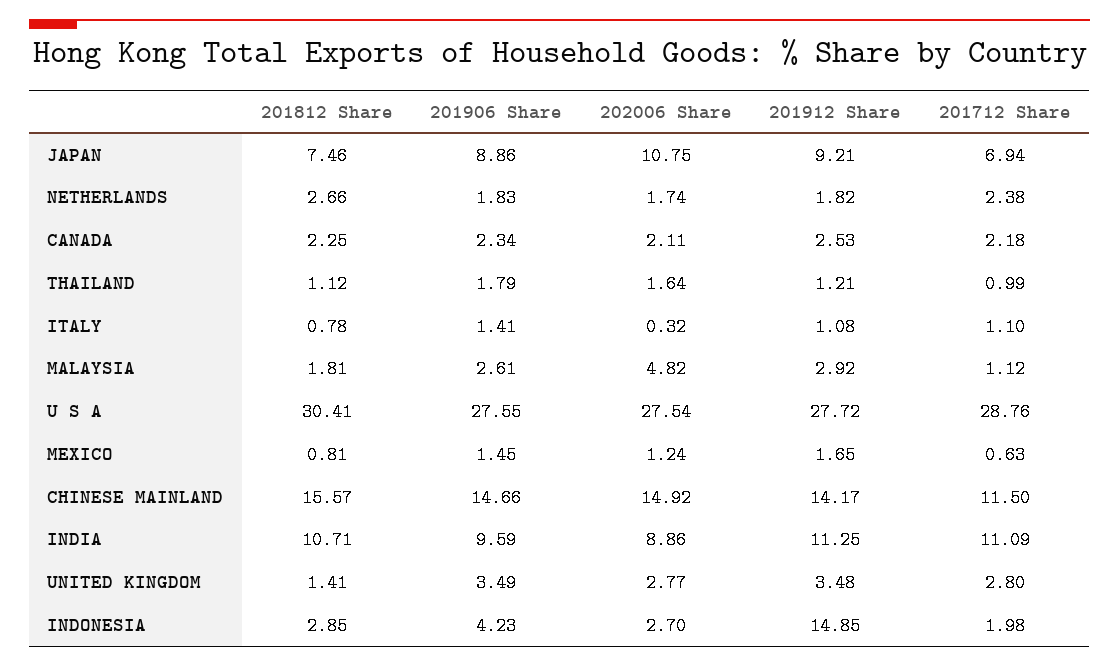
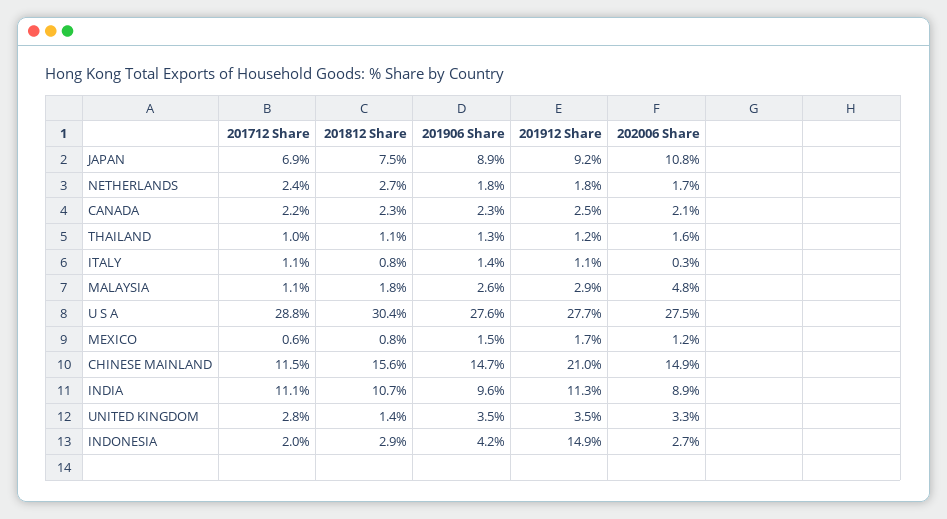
  {
    "201812 Share": {
      "JAPAN": 7.46,
      "NETHERLANDS": 2.66,
      "CANADA": 2.25,
      "THAILAND": 1.12,
      "ITALY": 0.78,
      "MALAYSIA": 1.81,
      "U S A": 30.41,
      "MEXICO": 0.81,
      "CHINESE MAINLAND": 15.57,
      "INDIA": 10.71,
      "UNITED KINGDOM": 1.41,
      "INDONESIA": 2.85
    },
    "201906 Share": {
      "JAPAN": 8.86,
      "NETHERLANDS": 1.83,
      "CANADA": 2.34,
-     "THAILAND": 1.79,
+     "THAILAND": 1.3,
      "ITALY": 1.41,
      "MALAYSIA": 2.61,
      "U S A": 27.55,
      "MEXICO": 1.45,
      "CHINESE MAINLAND": 14.66,
      "INDIA": 9.59,
      "UNITED KINGDOM": 3.49,
      "INDONESIA": 4.23
    },
    "202006 Share": {
      "JAPAN": 10.75,
      "NETHERLANDS": 1.74,
      "CANADA": 2.11,
      "THAILAND": 1.64,
      "ITALY": 0.32,
      "MALAYSIA": 4.82,
      "U S A": 27.54,
      "MEXICO": 1.24,
      "CHINESE MAINLAND": 14.92,
      "INDIA": 8.86,
-     "UNITED KINGDOM": 2.77,
+     "UNITED KINGDOM": 3.3,
      "INDONESIA": 2.7
    },
    "201912 Share": {
      "JAPAN": 9.21,
      "NETHERLANDS": 1.82,
      "CANADA": 2.53,
      "THAILAND": 1.21,
      "ITALY": 1.08,
      "MALAYSIA": 2.92,
      "U S A": 27.72,
      "MEXICO": 1.65,
-     "CHINESE MAINLAND": 14.17,
+     "CHINESE MAINLAND": 21,
      "INDIA": 11.25,
      "UNITED KINGDOM": 3.48,
      "INDONESIA": 14.85
    },
    "201712 Share": {
      "JAPAN": 6.94,
      "NETHERLANDS": 2.38,
      "CANADA": 2.18,
      "THAILAND": 0.99,
      "ITALY": 1.1,
      "MALAYSIA": 1.12,
      "U S A": 28.76,
      "MEXICO": 0.63,
      "CHINESE MAINLAND": 11.5,
      "INDIA": 11.09,
      "UNITED KINGDOM": 2.8,
      "INDONESIA": 1.98
    }
  }

